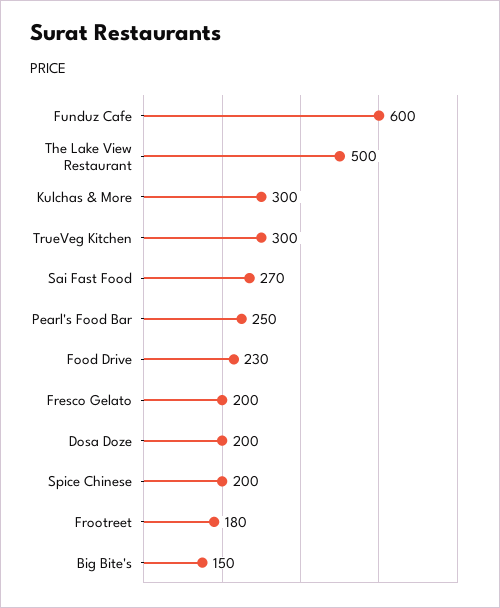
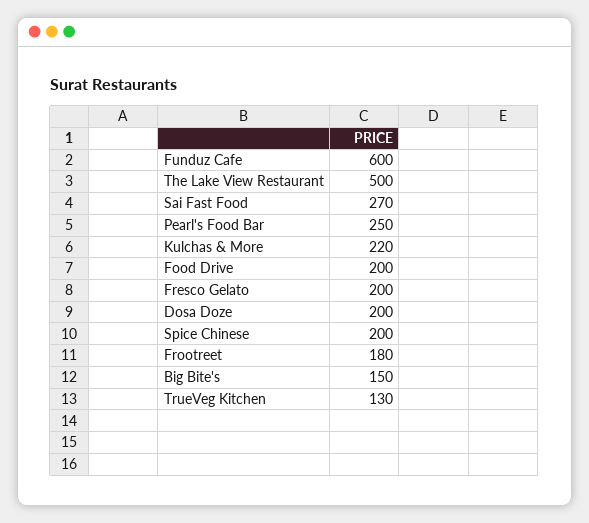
  {
    "Funduz Cafe": 600,
    "The Lake View Restaurant": 500,
-   "Kulchas & More": 300,
+   "Kulchas & More": 220,
-   "TrueVeg Kitchen": 300,
+   "TrueVeg Kitchen": 130,
    "Sai Fast Food": 270,
    "Pearl's Food Bar": 250,
-   "Food Drive": 230,
+   "Food Drive": 200,
    "Fresco Gelato": 200,
    "Dosa Doze": 200,
    "Spice Chinese": 200,
    "Frootreet": 180,
    "Big Bite's": 150
  }

